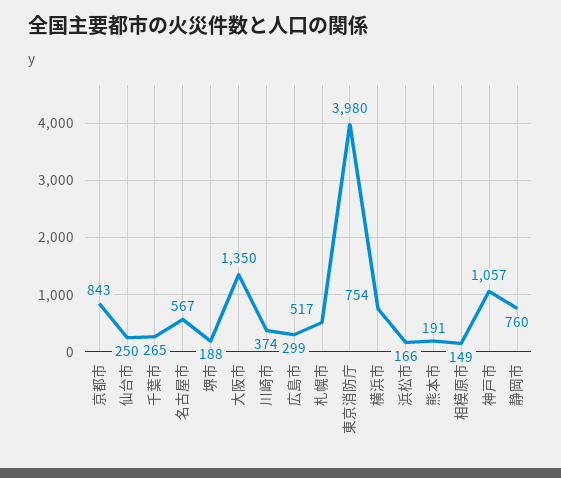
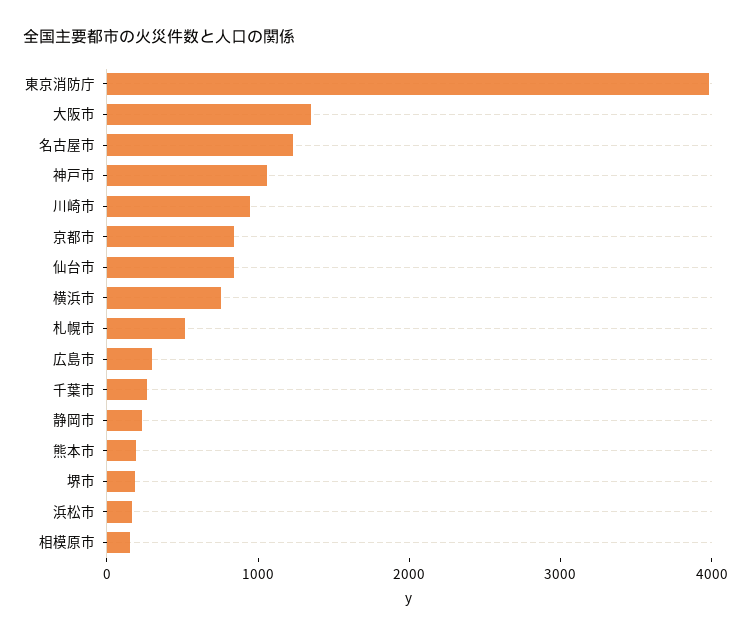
  {
    "京都市": 843,
-   "仙台市": 250,
+   "仙台市": 800,
    "千葉市": 265,
-   "名古屋市": 567,
+   "名古屋市": 1200,
    "堺市": 188,
    "大阪市": 1350,
-   "川崎市": 374,
+   "川崎市": 1000,
    "広島市": 299,
    "札幌市": 517,
    "東京消防庁": 3980,
    "横浜市": 754,
    "浜松市": 166,
    "熊本市": 191,
    "相模原市": 149,
    "神戸市": 1057,
-   "静岡市": 760
+   "静岡市": 200
  }

